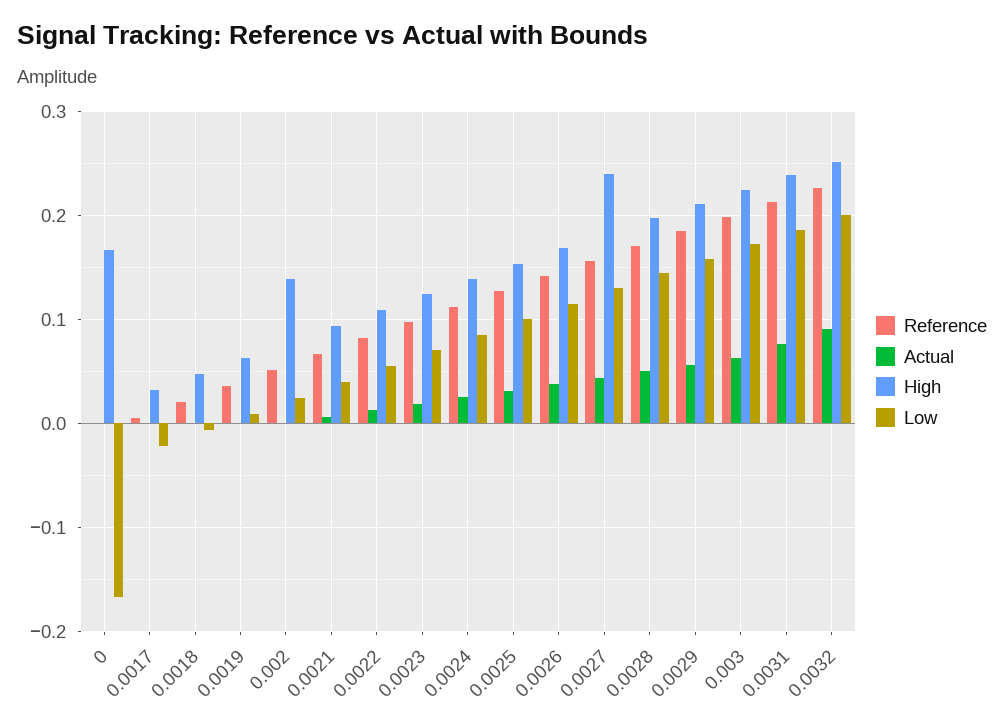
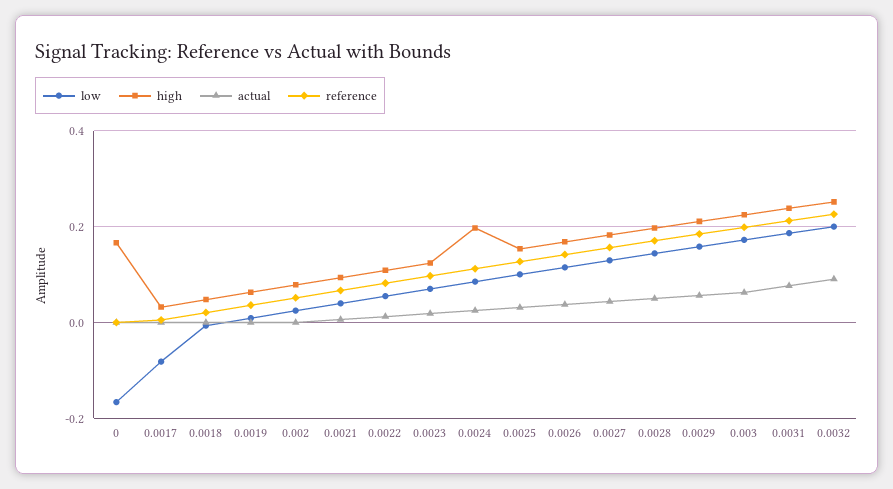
  {
    "Reference": {
      "0": 0,
      "0.0017": 0.01,
      "0.0018": 0.02,
      "0.0019": 0.04,
      "0.002": 0.05,
      "0.0021": 0.07,
      "0.0022": 0.08,
      "0.0023": 0.1,
      "0.0024": 0.11,
      "0.0025": 0.13,
      "0.0026": 0.14,
      "0.0027": 0.16,
      "0.0028": 0.17,
      "0.0029": 0.18,
      "0.003": 0.2,
      "0.0031": 0.21,
      "0.0032": 0.23
    },
    "Actual": {
      "0": 0,
      "0.0017": 0,
      "0.0018": 0,
      "0.0019": 0,
      "0.002": 0,
      "0.0021": 0.01,
      "0.0022": 0.01,
      "0.0023": 0.02,
      "0.0024": 0.03,
      "0.0025": 0.03,
      "0.0026": 0.04,
      "0.0027": 0.04,
      "0.0028": 0.05,
      "0.0029": 0.06,
      "0.003": 0.06,
      "0.0031": 0.08,
      "0.0032": 0.09
    },
    "High": {
      "0": 0.17,
      "0.0017": 0.03,
      "0.0018": 0.05,
      "0.0019": 0.06,
-     "0.002": 0.14,
+     "0.002": 0.08,
      "0.0021": 0.09,
      "0.0022": 0.11,
      "0.0023": 0.12,
-     "0.0024": 0.14,
+     "0.0024": 0.2,
      "0.0025": 0.15,
      "0.0026": 0.17,
-     "0.0027": 0.24,
+     "0.0027": 0.18,
      "0.0028": 0.2,
      "0.0029": 0.21,
      "0.003": 0.22,
      "0.0031": 0.24,
      "0.0032": 0.25
    },
    "Low": {
      "0": -0.17,
-     "0.0017": -0.02,
+     "0.0017": -0.08,
      "0.0018": -0.01,
      "0.0019": 0.01,
      "0.002": 0.02,
      "0.0021": 0.04,
      "0.0022": 0.06,
      "0.0023": 0.07,
      "0.0024": 0.09,
      "0.0025": 0.1,
      "0.0026": 0.12,
      "0.0027": 0.13,
      "0.0028": 0.14,
      "0.0029": 0.16,
      "0.003": 0.17,
      "0.0031": 0.19,
      "0.0032": 0.2
    }
  }

